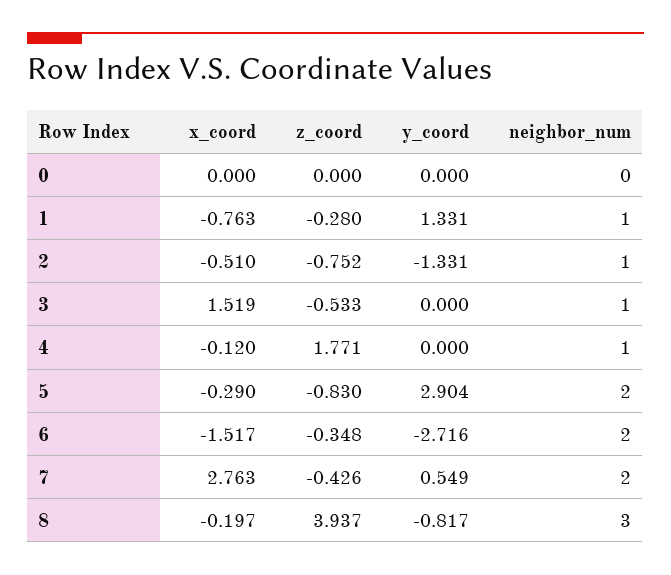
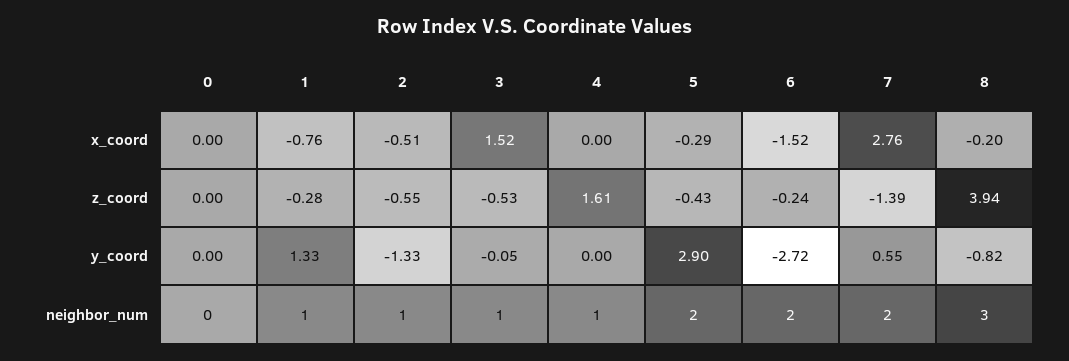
  {
    "x_coord": {
      "0": 0,
      "1": -0.763,
      "2": -0.51,
      "3": 1.519,
-     "4": -0.12,
+     "4": 0,
      "5": -0.29,
      "6": -1.517,
      "7": 2.763,
      "8": -0.197
    },
    "z_coord": {
      "0": 0,
      "1": -0.28,
-     "2": -0.752,
+     "2": -0.55,
      "3": -0.533,
-     "4": 1.771,
+     "4": 1.61,
-     "5": -0.83,
+     "5": -0.43,
-     "6": -0.348,
+     "6": -0.24,
-     "7": -0.426,
+     "7": -1.39,
      "8": 3.937
    },
    "y_coord": {
      "0": 0,
      "1": 1.331,
      "2": -1.331,
-     "3": 0,
+     "3": -0.05,
      "4": 0,
      "5": 2.904,
      "6": -2.716,
      "7": 0.549,
      "8": -0.817
    },
    "neighbor_num": {
      "0": 0,
      "1": 1,
      "2": 1,
      "3": 1,
      "4": 1,
      "5": 2,
      "6": 2,
      "7": 2,
      "8": 3
    }
  }

